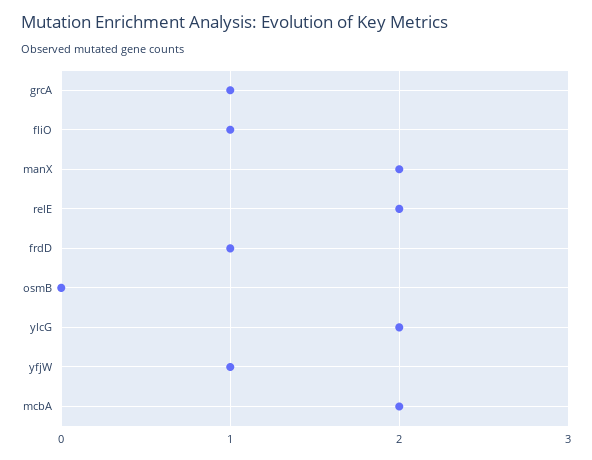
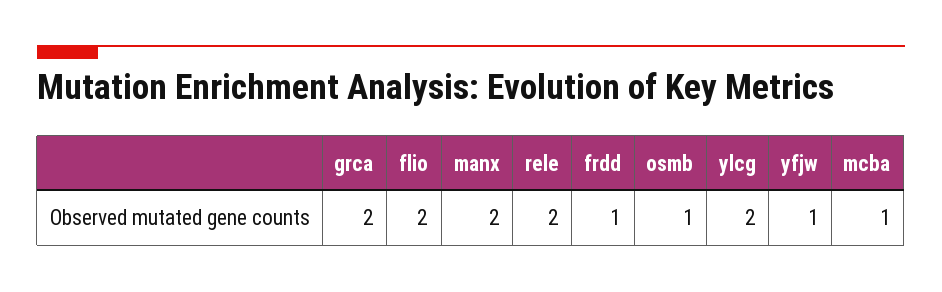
  {
-   "grcA": 1,
+   "grcA": 2,
-   "fliO": 1,
+   "fliO": 2,
    "manX": 2,
    "relE": 2,
    "frdD": 1,
-   "osmB": 0,
+   "osmB": 1,
    "ylcG": 2,
    "yfjW": 1,
-   "mcbA": 2
+   "mcbA": 1
  }

